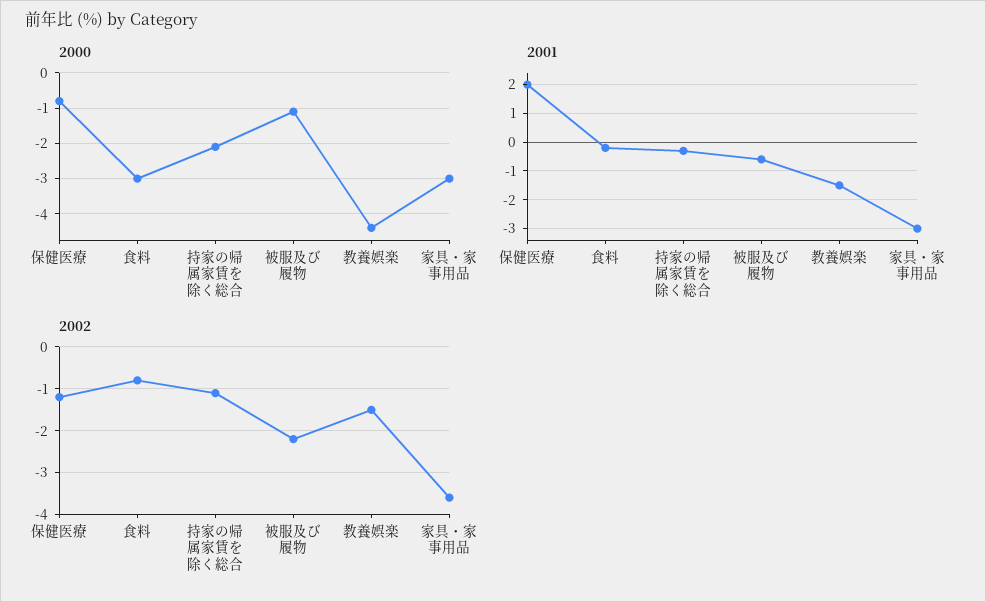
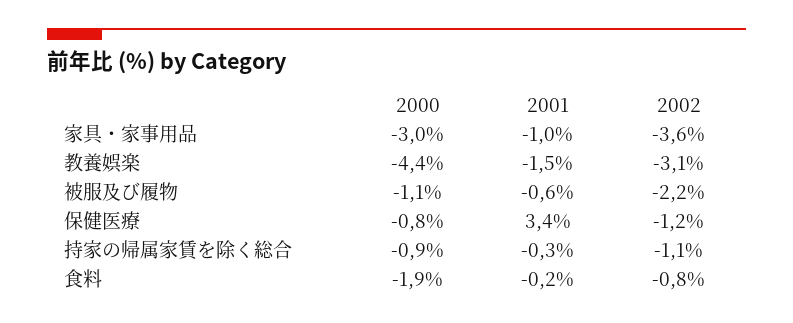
  {
    "2000": {
      "保健医療": -0.8,
-     "食料": -3,
+     "食料": -1.9,
-     "持家の帰属家賃を除く総合": -2,
+     "持家の帰属家賃を除く総合": -0.9,
      "被服及び履物": -1.1,
      "教養娯楽": -4.4,
      "家具・家事用品": -3
    },
    "2001": {
-     "保健医療": 2,
+     "保健医療": 3.4,
      "食料": -0.2,
      "持家の帰属家賃を除く総合": -0.3,
      "被服及び履物": -0.6,
      "教養娯楽": -1.5,
-     "家具・家事用品": -3
+     "家具・家事用品": -1
    },
    "2002": {
      "保健医療": -1.2,
      "食料": -0.8,
      "持家の帰属家賃を除く総合": -1.1,
      "被服及び履物": -2.2,
-     "教養娯楽": -1.5,
+     "教養娯楽": -3.1,
      "家具・家事用品": -3.6
    }
  }

